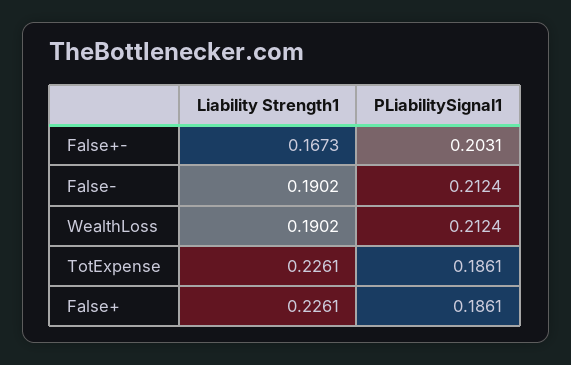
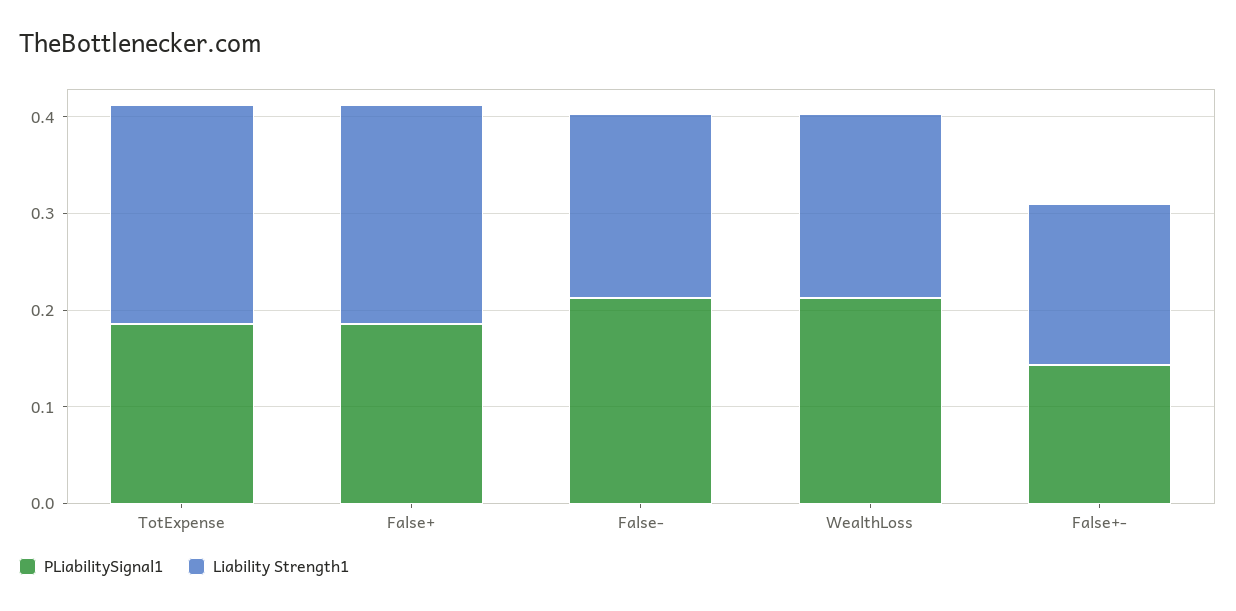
  {
    "Liability Strength1": {
      "False+-": 0.1673,
      "False-": 0.1902,
      "WealthLoss": 0.1902,
      "TotExpense": 0.2261,
      "False+": 0.2261
    },
    "PLiabilitySignal1": {
-     "False+-": 0.2031,
+     "False+-": 0.14,
      "False-": 0.2124,
      "WealthLoss": 0.2124,
      "TotExpense": 0.1861,
      "False+": 0.1861
    }
  }

